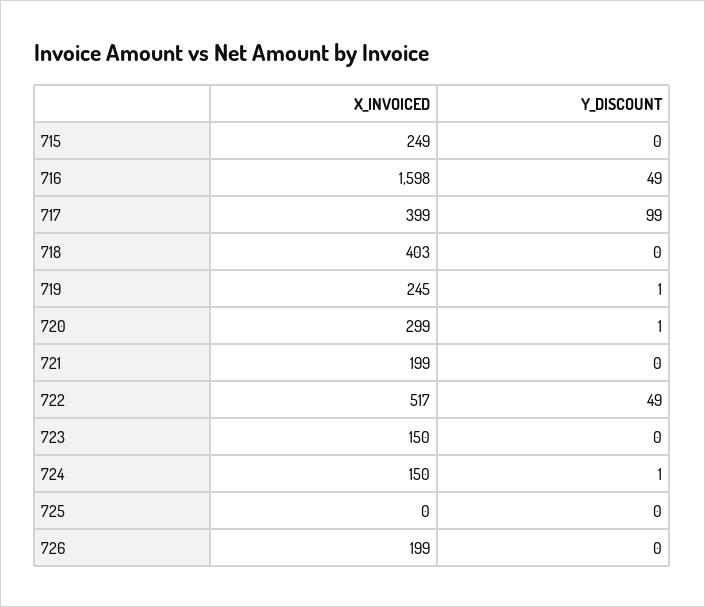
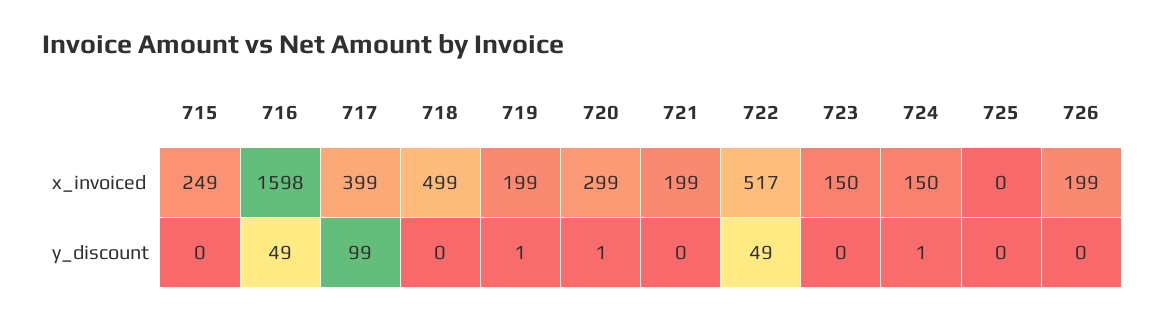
  {
    "X_INVOICED": {
      "715": 249,
      "716": 1598,
      "717": 399,
-     "718": 403,
+     "718": 499,
-     "719": 245,
+     "719": 199,
      "720": 299,
      "721": 199,
      "722": 517,
      "723": 150,
      "724": 150,
      "725": 0,
      "726": 199
    },
    "Y_DISCOUNT": {
      "715": 0,
      "716": 49,
      "717": 99,
      "718": 0,
      "719": 1,
      "720": 1,
      "721": 0,
      "722": 49,
      "723": 0,
      "724": 1,
      "725": 0,
      "726": 0
    }
  }

